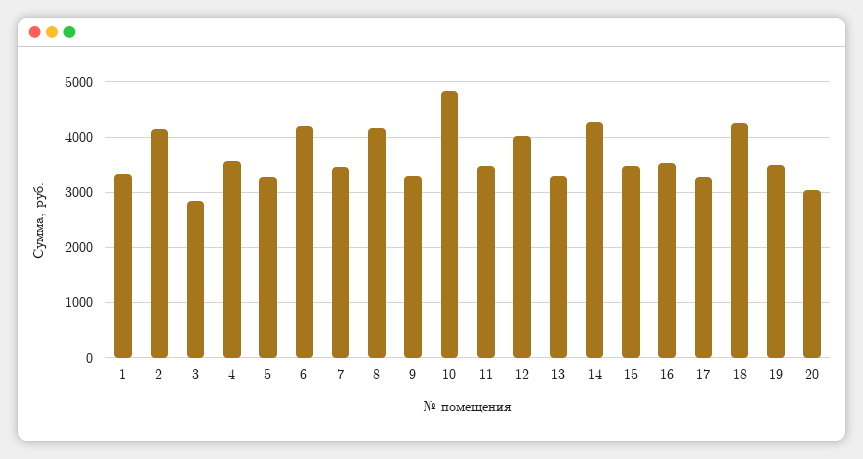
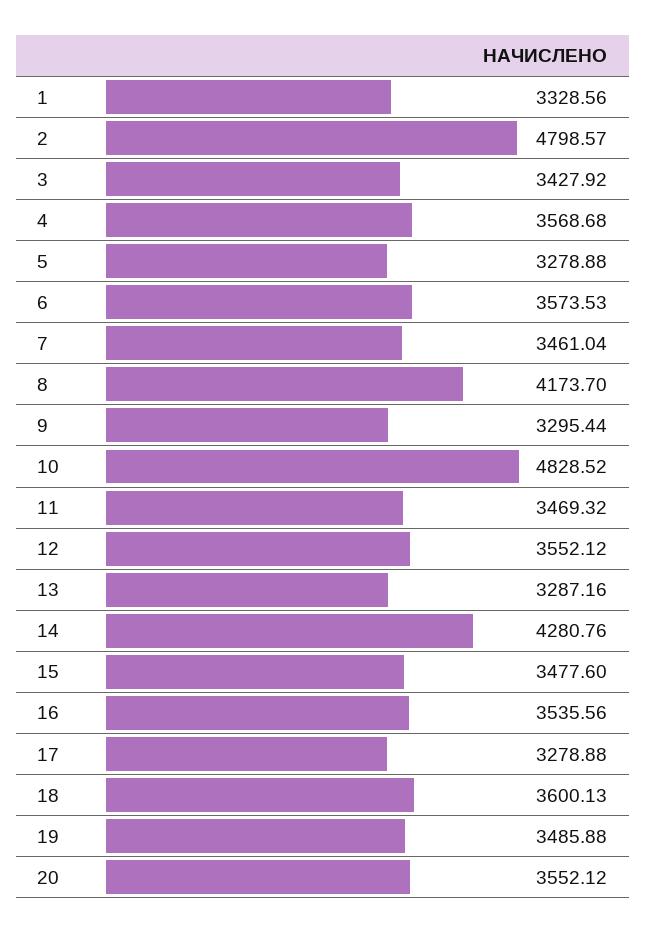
  {
    "1": 3328.56,
-   "2": 4200,
+   "2": 4798.57,
-   "3": 2800,
+   "3": 3427.92,
    "4": 3568.68,
    "5": 3278.88,
-   "6": 4200,
+   "6": 3573.53,
    "7": 3461.04,
    "8": 4173.7,
    "9": 3295.44,
    "10": 4828.52,
    "11": 3469.32,
-   "12": 4000,
+   "12": 3552.12,
    "13": 3287.16,
    "14": 4280.76,
    "15": 3477.6,
    "16": 3535.56,
    "17": 3278.88,
-   "18": 4200,
+   "18": 3600.13,
    "19": 3485.88,
-   "20": 3000
+   "20": 3552.12
  }

